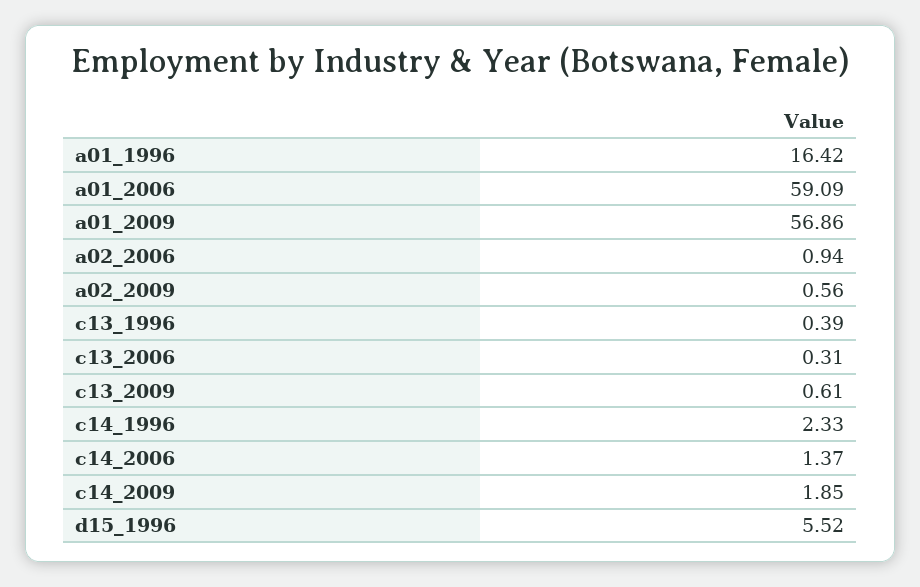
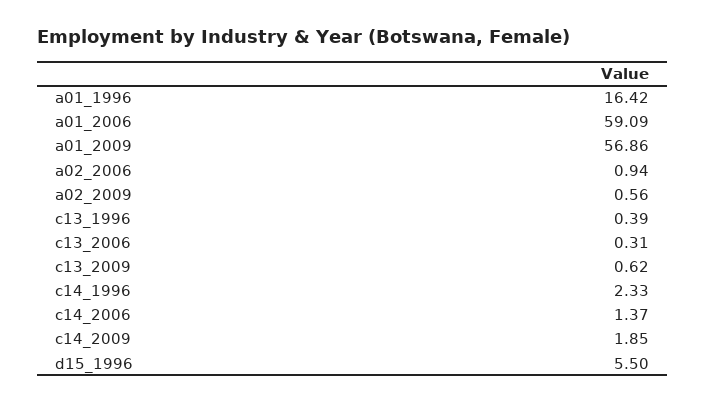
  {
    "a01_1996": 16.42,
    "a01_2006": 59.09,
    "a01_2009": 56.86,
    "a02_2006": 0.94,
    "a02_2009": 0.56,
    "c13_1996": 0.39,
    "c13_2006": 0.31,
-   "c13_2009": 0.61,
+   "c13_2009": 0.62,
    "c14_1996": 2.33,
    "c14_2006": 1.37,
    "c14_2009": 1.85,
-   "d15_1996": 5.52
+   "d15_1996": 5.5
  }

